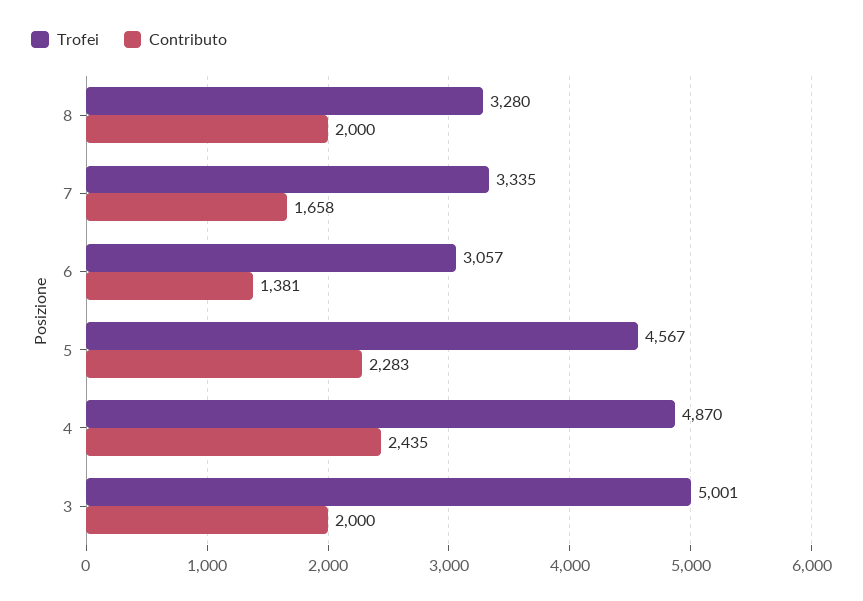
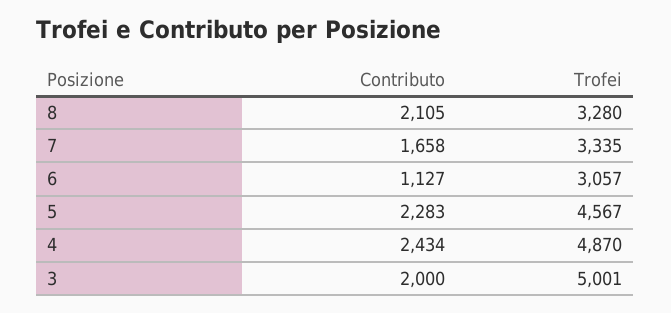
  {
    "Trofei": {
      "8": 3280,
      "7": 3335,
      "6": 3057,
      "5": 4567,
      "4": 4870,
      "3": 5001
    },
    "Contributo": {
-     "8": 2000,
+     "8": 2105,
      "7": 1658,
-     "6": 1381,
+     "6": 1127,
      "5": 2283,
-     "4": 2435,
+     "4": 2434,
      "3": 2000
    }
  }

